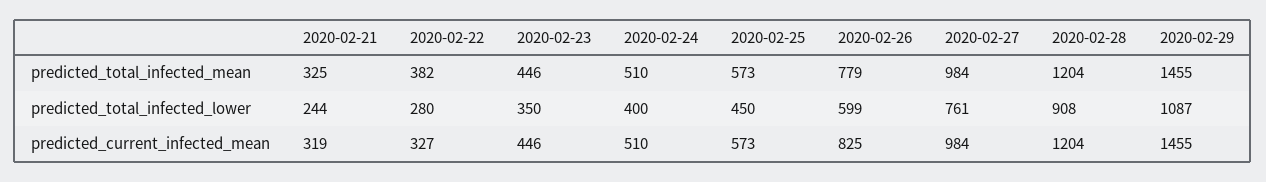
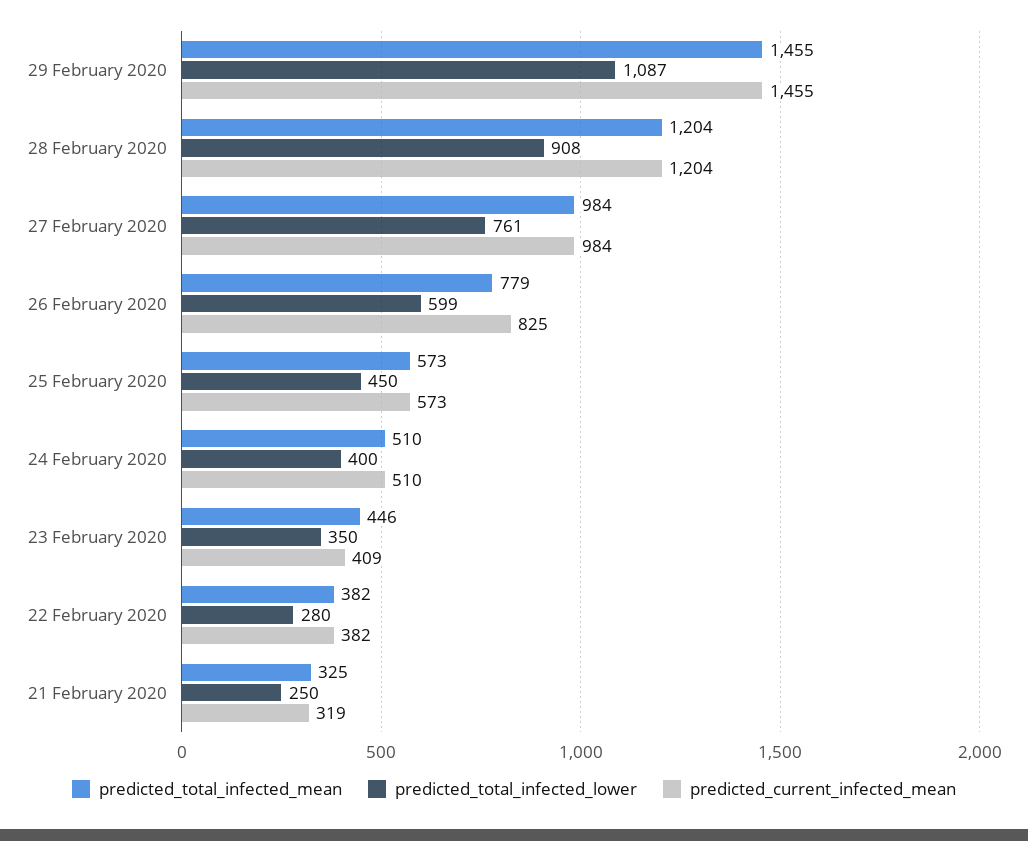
  {
    "predicted_total_infected_mean": {
      "2020-02-21": 325,
      "2020-02-22": 382,
      "2020-02-23": 446,
      "2020-02-24": 510,
      "2020-02-25": 573,
      "2020-02-26": 779,
      "2020-02-27": 984,
      "2020-02-28": 1204,
      "2020-02-29": 1455
    },
    "predicted_total_infected_lower": {
-     "2020-02-21": 244,
+     "2020-02-21": 250,
      "2020-02-22": 280,
      "2020-02-23": 350,
      "2020-02-24": 400,
      "2020-02-25": 450,
      "2020-02-26": 599,
      "2020-02-27": 761,
      "2020-02-28": 908,
      "2020-02-29": 1087
    },
    "predicted_current_infected_mean": {
      "2020-02-21": 319,
-     "2020-02-22": 327,
+     "2020-02-22": 382,
-     "2020-02-23": 446,
+     "2020-02-23": 409,
      "2020-02-24": 510,
      "2020-02-25": 573,
      "2020-02-26": 825,
      "2020-02-27": 984,
      "2020-02-28": 1204,
      "2020-02-29": 1455
    }
  }

